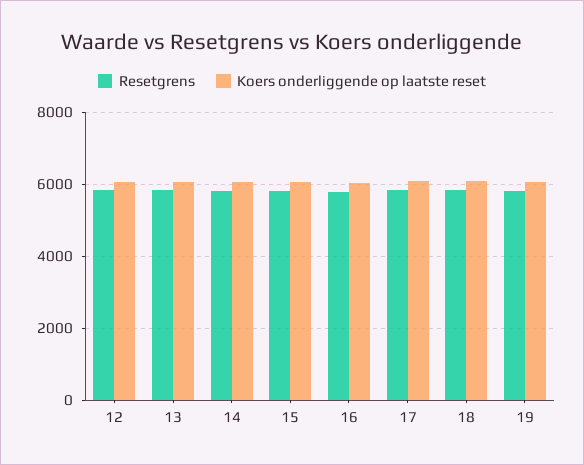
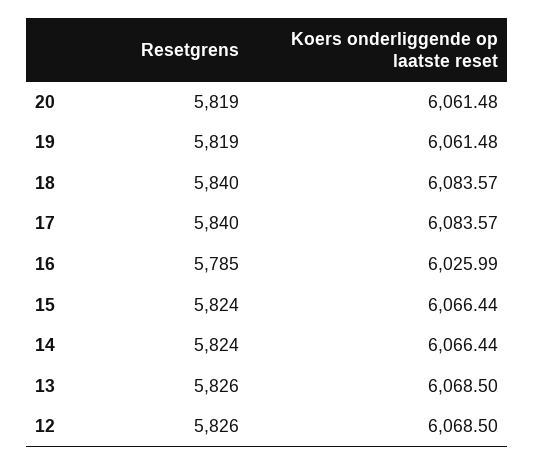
  {
    "Resetgrens": {
      "12": 5826,
      "13": 5826,
      "14": 5824,
      "15": 5824,
      "16": 5785,
      "17": 5840,
      "18": 5840,
-     "19": 5819
+     "19": 5819,
+     "20": 5819
    },
    "Koers onderliggende op laatste reset": {
      "12": 6068.5,
      "13": 6068.5,
      "14": 6066.44,
      "15": 6066.44,
      "16": 6025.99,
      "17": 6083.57,
      "18": 6083.57,
-     "19": 6061.48
+     "19": 6061.48,
+     "20": 6061.48
    }
  }

